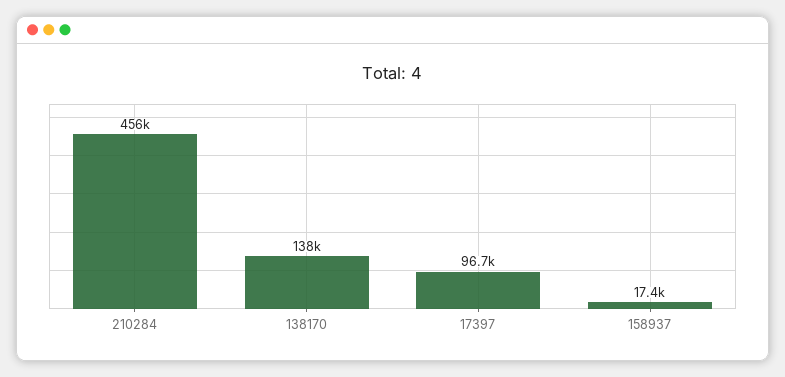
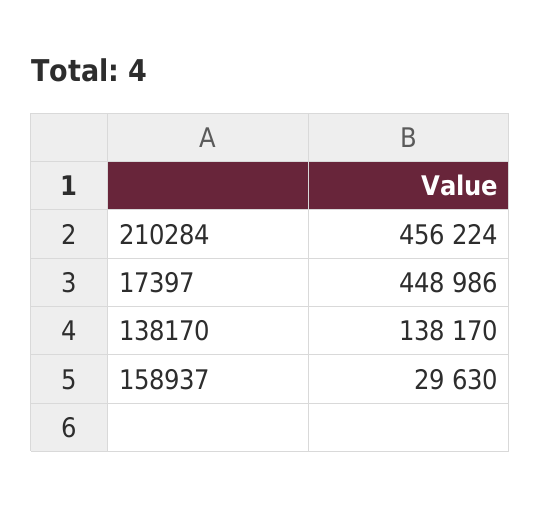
  {
    "210284": 456224,
    "138170": 138170,
-   "17397": 96700,
+   "17397": 448986,
-   "158937": 17400
+   "158937": 29630
  }

